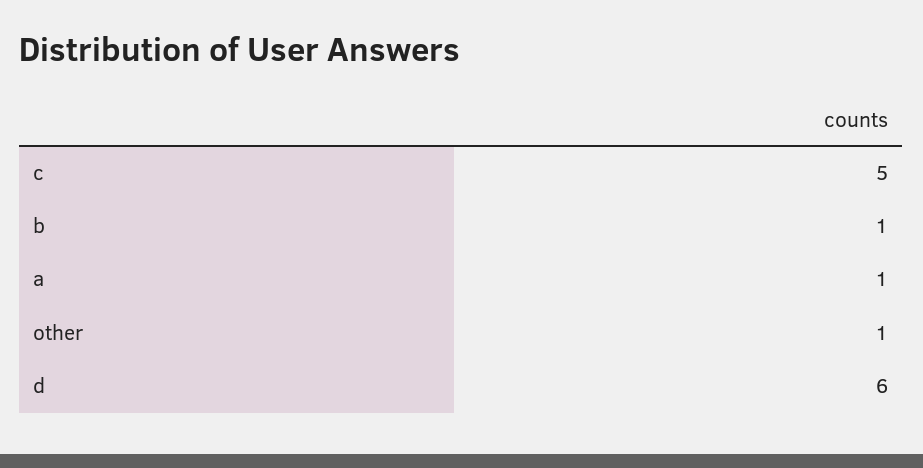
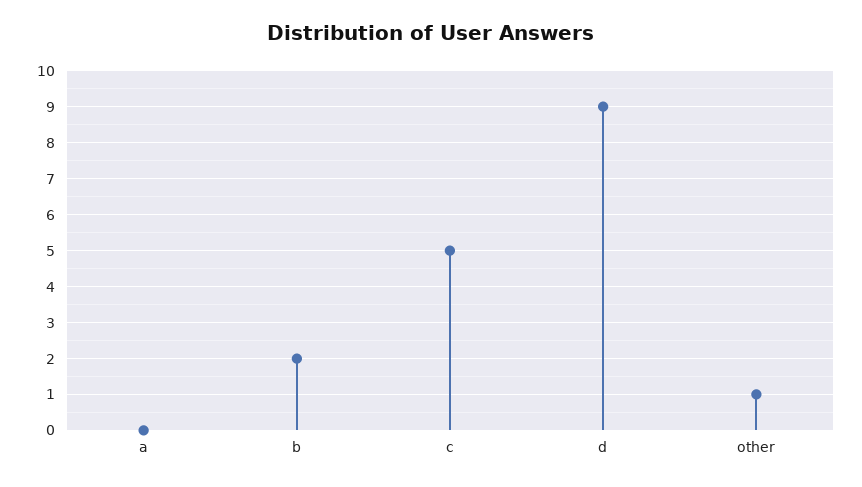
  {
    "c": 5,
-   "b": 1,
+   "b": 2,
-   "a": 1,
+   "a": 0,
    "other": 1,
-   "d": 6
+   "d": 9
  }

